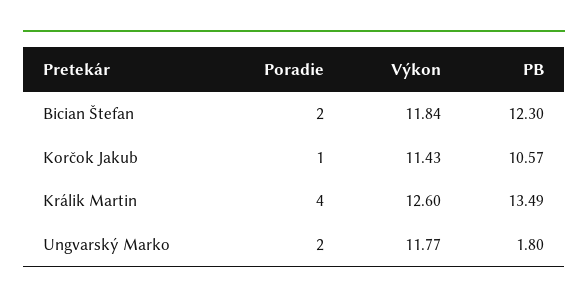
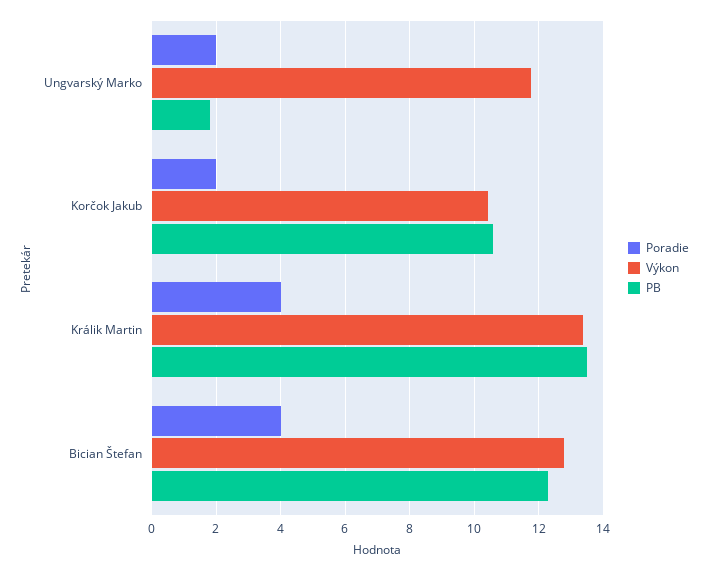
  {
    "Poradie": {
-     "Bician Štefan": 2,
+     "Bician Štefan": 4,
-     "Korčok Jakub": 1,
+     "Korčok Jakub": 2,
      "Králik Martin": 4,
      "Ungvarský Marko": 2
    },
    "Výkon": {
-     "Bician Štefan": 11.84,
+     "Bician Štefan": 12.8,
-     "Korčok Jakub": 11.43,
+     "Korčok Jakub": 10.4,
-     "Králik Martin": 12.6,
+     "Králik Martin": 13.4,
      "Ungvarský Marko": 11.77
    },
    "PB": {
      "Bician Štefan": 12.3,
      "Korčok Jakub": 10.57,
      "Králik Martin": 13.49,
      "Ungvarský Marko": 1.8
    }
  }

